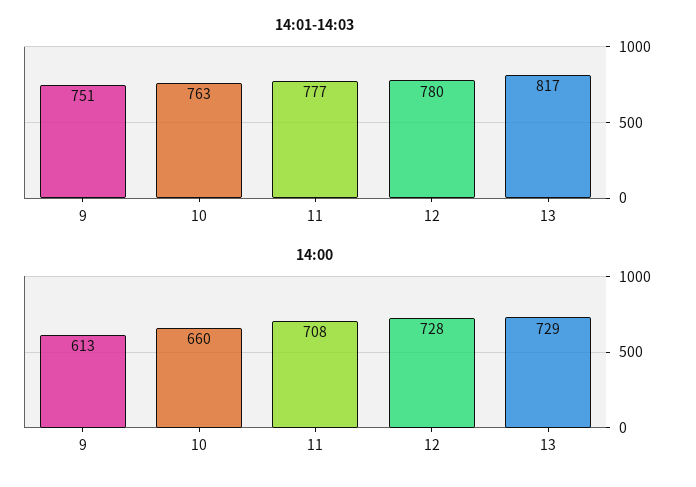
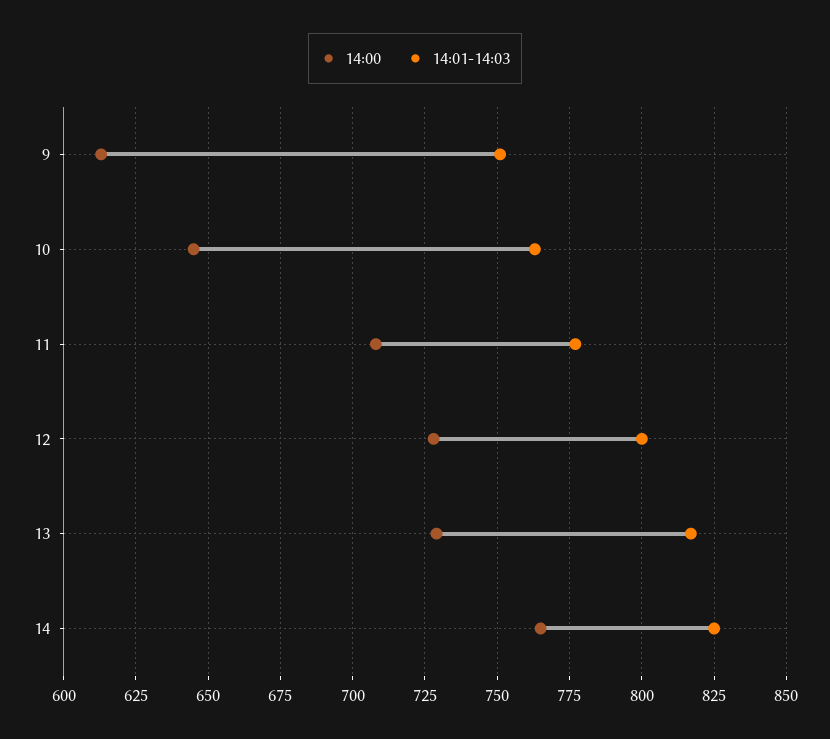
  {
    "14:01-14:03": {
      "9": 751,
      "10": 763,
      "11": 777,
-     "12": 780,
+     "12": 800,
-     "13": 817
+     "13": 817,
+     "14": 825
    },
    "14:00": {
      "9": 613,
-     "10": 660,
+     "10": 645,
      "11": 708,
      "12": 728,
-     "13": 729
+     "13": 729,
+     "14": 765
    }
  }

